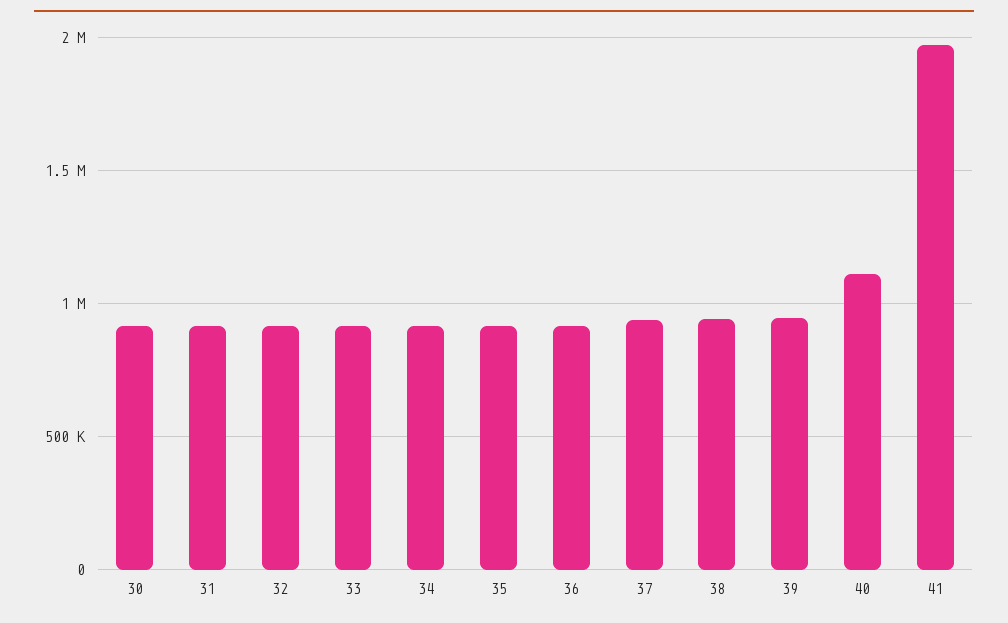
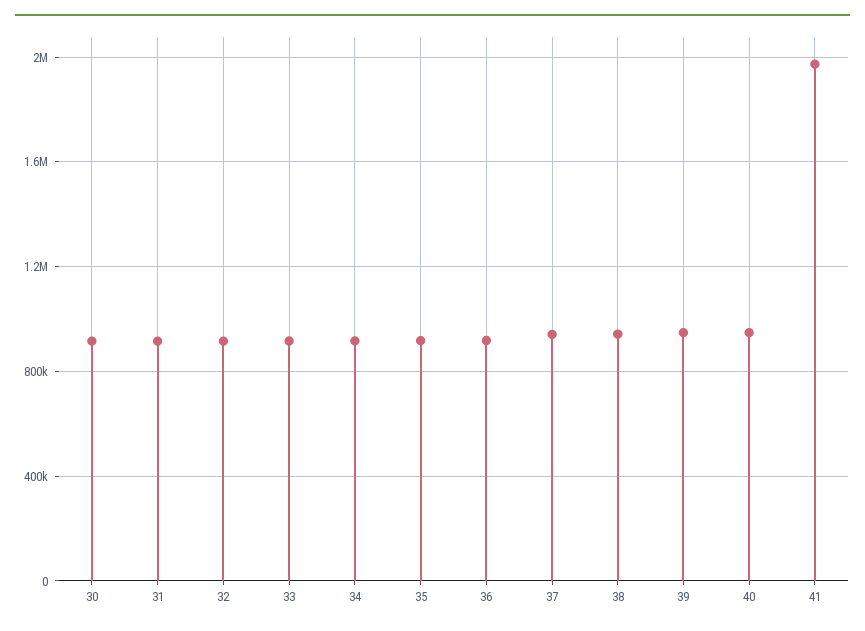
  {
    "30": 900000,
    "31": 900000,
    "32": 900000,
    "33": 900000,
    "34": 900000,
    "35": 900000,
    "36": 900000,
    "37": 950000,
    "38": 950000,
    "39": 950000,
-   "40": 1100000,
+   "40": 950000,
    "41": 1950000
  }

